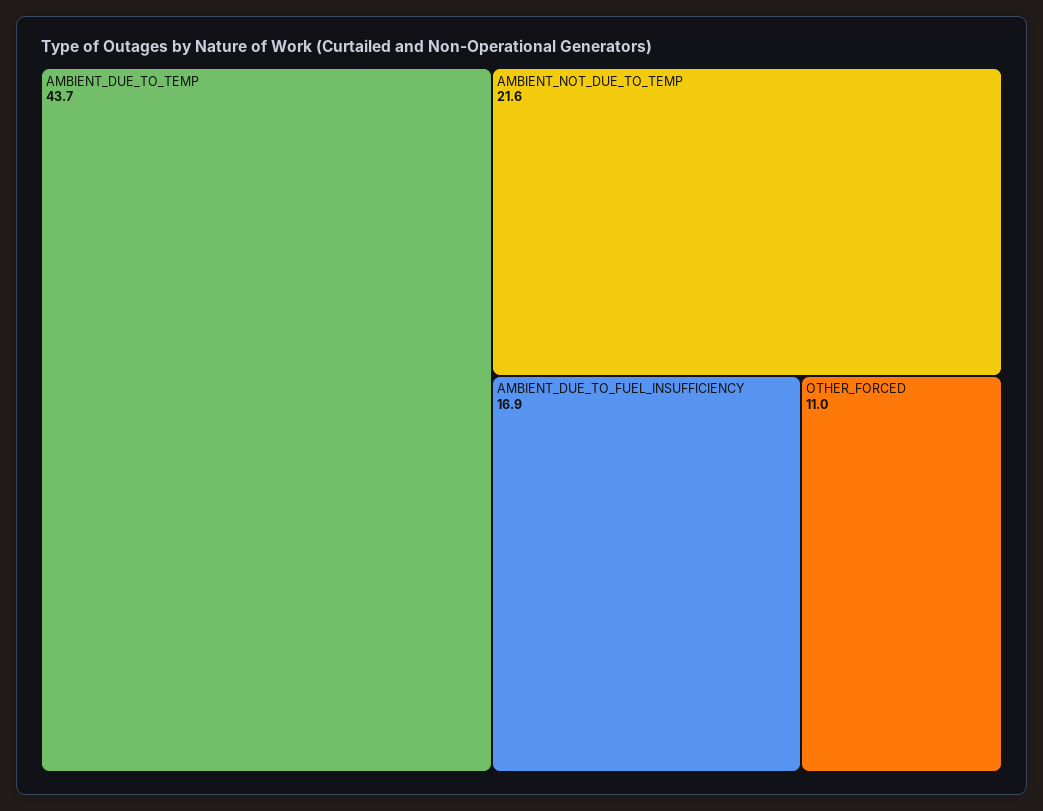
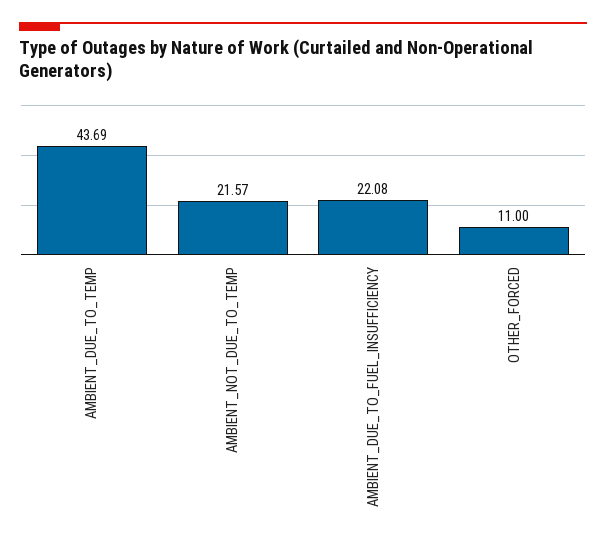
  {
    "AMBIENT_DUE_TO_TEMP": 43.69,
    "AMBIENT_NOT_DUE_TO_TEMP": 21.57,
-   "AMBIENT_DUE_TO_FUEL_INSUFFICIENCY": 16.9,
+   "AMBIENT_DUE_TO_FUEL_INSUFFICIENCY": 22.08,
    "OTHER_FORCED": 11
  }

